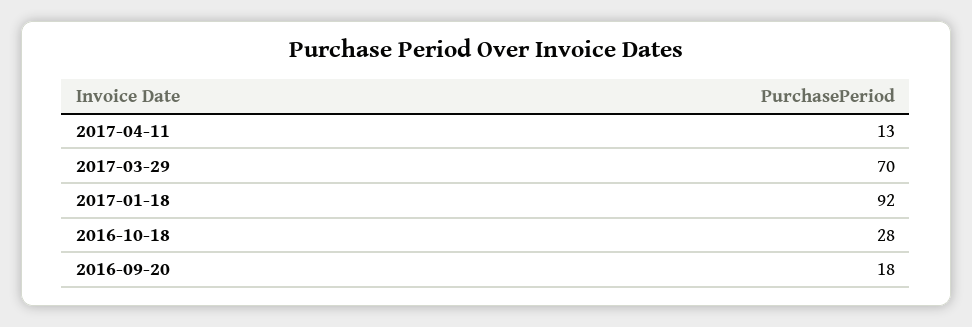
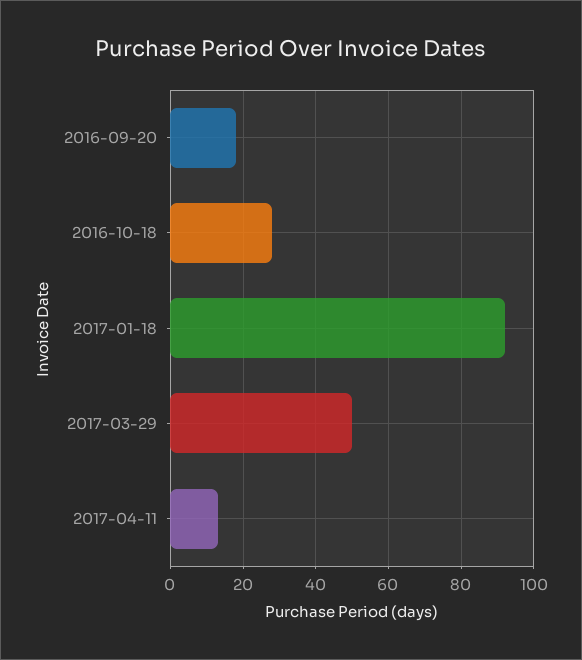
  {
    "2017-04-11": 13,
-   "2017-03-29": 70,
+   "2017-03-29": 50,
    "2017-01-18": 92,
    "2016-10-18": 28,
    "2016-09-20": 18
  }

